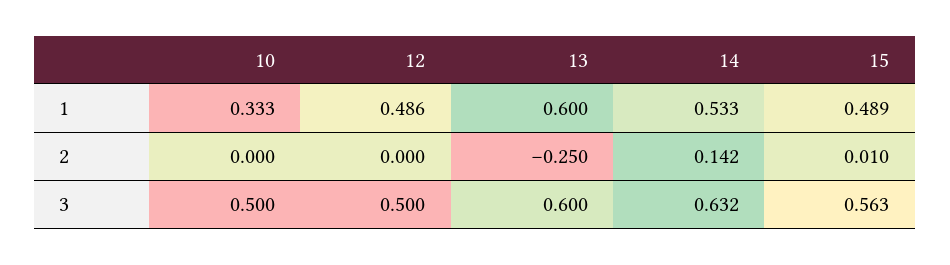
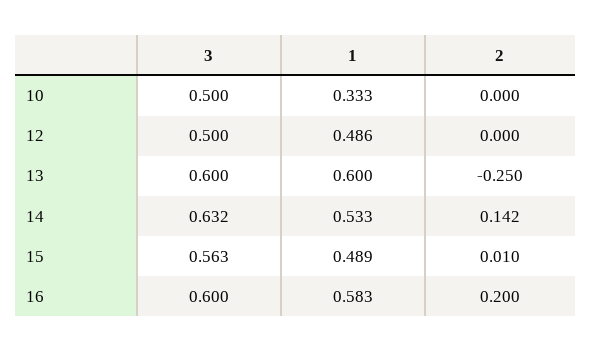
  {
    "10": {
      "1": 0.333,
      "2": 0,
      "3": 0.5
    },
    "12": {
      "1": 0.486,
      "2": 0,
      "3": 0.5
    },
    "13": {
      "1": 0.6,
      "2": -0.25,
      "3": 0.6
    },
    "14": {
      "1": 0.533,
      "2": 0.142,
      "3": 0.632
    },
    "15": {
      "1": 0.489,
      "2": 0.01,
      "3": 0.563
-   }
+   },
+   "16": {
+     "3": 0.6,
+     "1": 0.583,
+     "2": 0.2
+   }
  }

